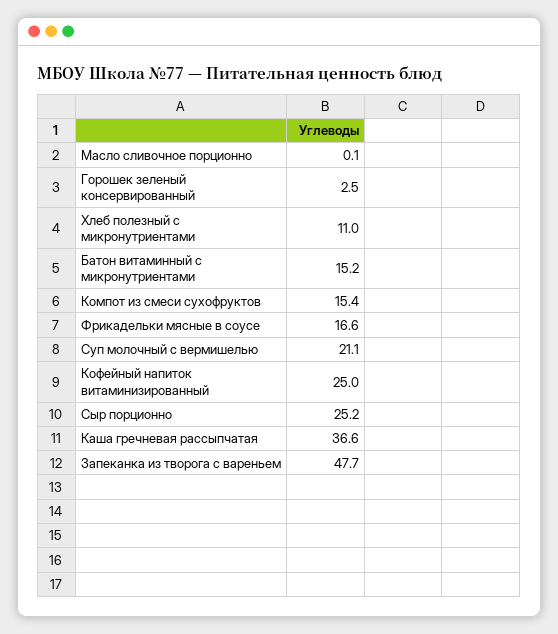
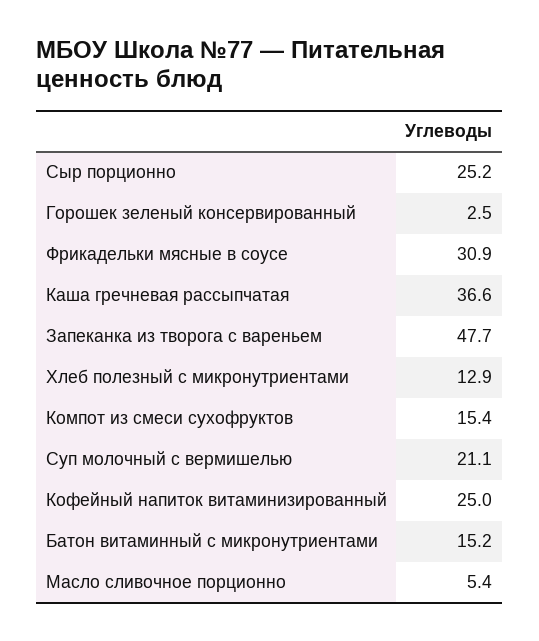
  {
-   "Масло сливочное порционно": 0.1,
+   "Масло сливочное порционно": 5.4,
    "Горошек зеленый консервированный": 2.5,
-   "Хлеб полезный с микронутриентами": 11,
+   "Хлеб полезный с микронутриентами": 12.9,
    "Батон витаминный с микронутриентами": 15.2,
    "Компот из смеси сухофруктов": 15.4,
-   "Фрикадельки мясные в соусе": 16.6,
+   "Фрикадельки мясные в соусе": 30.9,
    "Суп молочный с вермишелью": 21.1,
    "Кофейный напиток витаминизированный": 25,
    "Сыр порционно": 25.2,
    "Каша гречневая рассыпчатая": 36.6,
    "Запеканка из творога с вареньем": 47.7
  }

